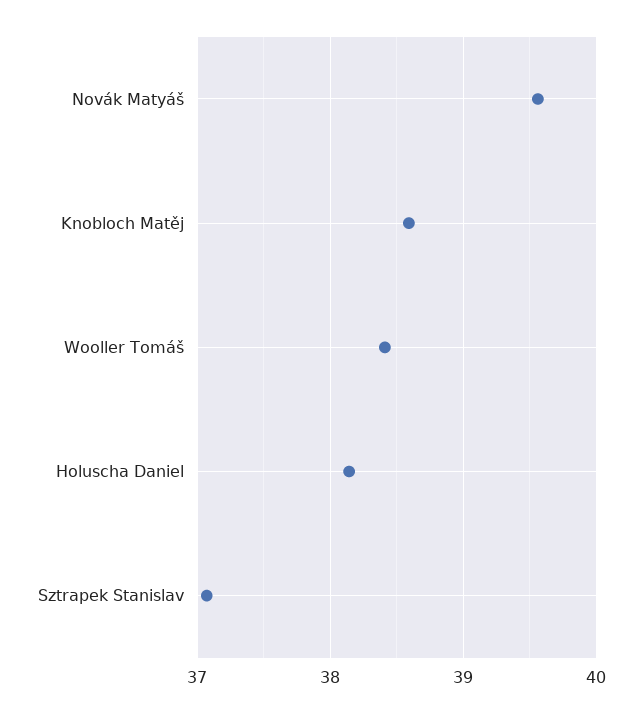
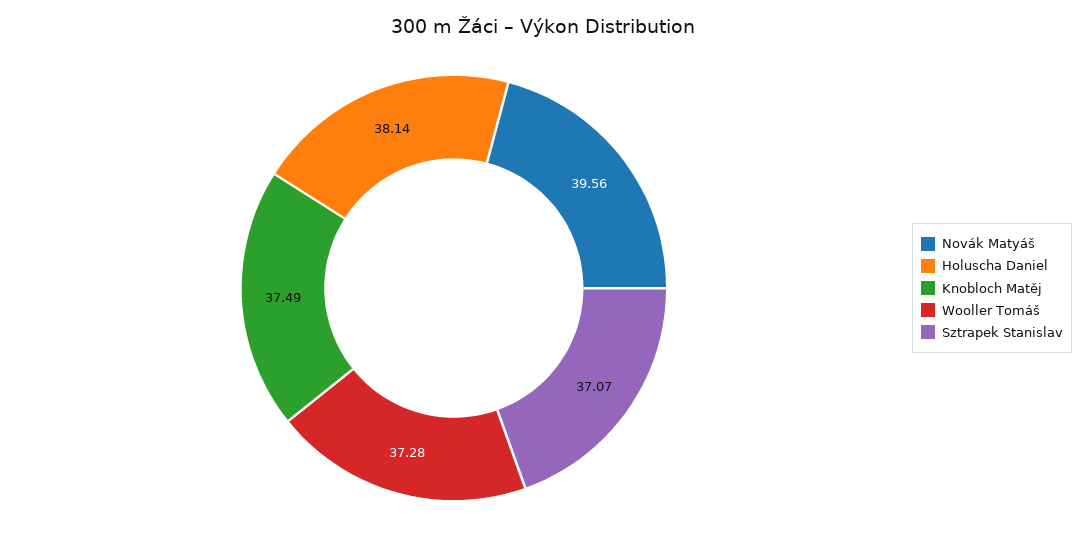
  {
    "Novák Matyáš": 39.56,
-   "Knobloch Matěj": 38.6,
+   "Knobloch Matěj": 37.49,
-   "Wooller Tomáš": 38.4,
+   "Wooller Tomáš": 37.28,
    "Holuscha Daniel": 38.14,
    "Sztrapek Stanislav": 37.07
  }

